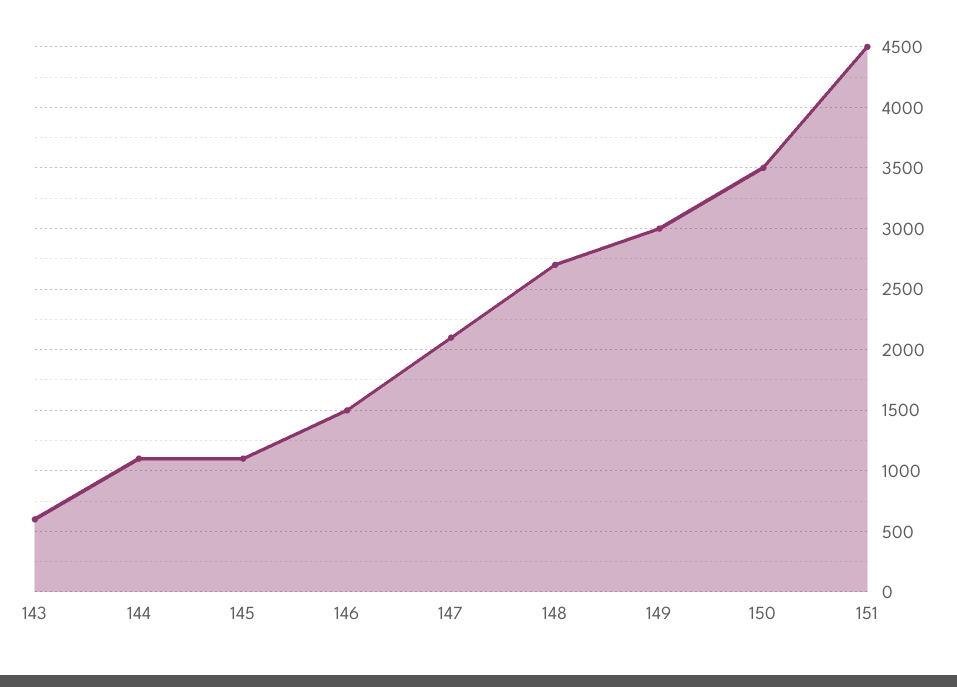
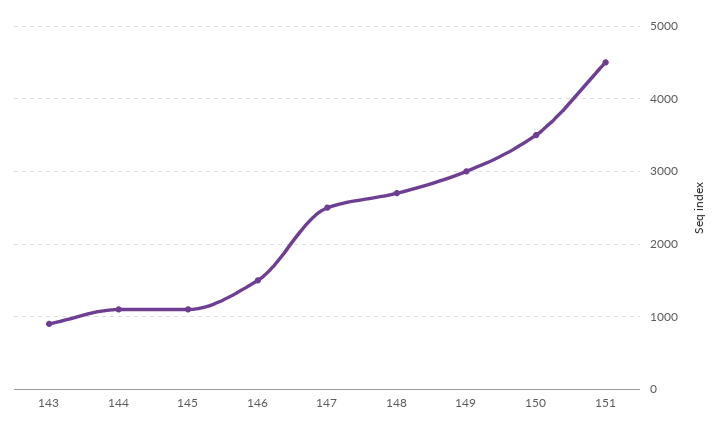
  {
-   "143": 600,
+   "143": 900,
    "144": 1100,
    "145": 1100,
    "146": 1500,
-   "147": 2100,
+   "147": 2500,
    "148": 2700,
    "149": 3000,
    "150": 3500,
    "151": 4500
  }

